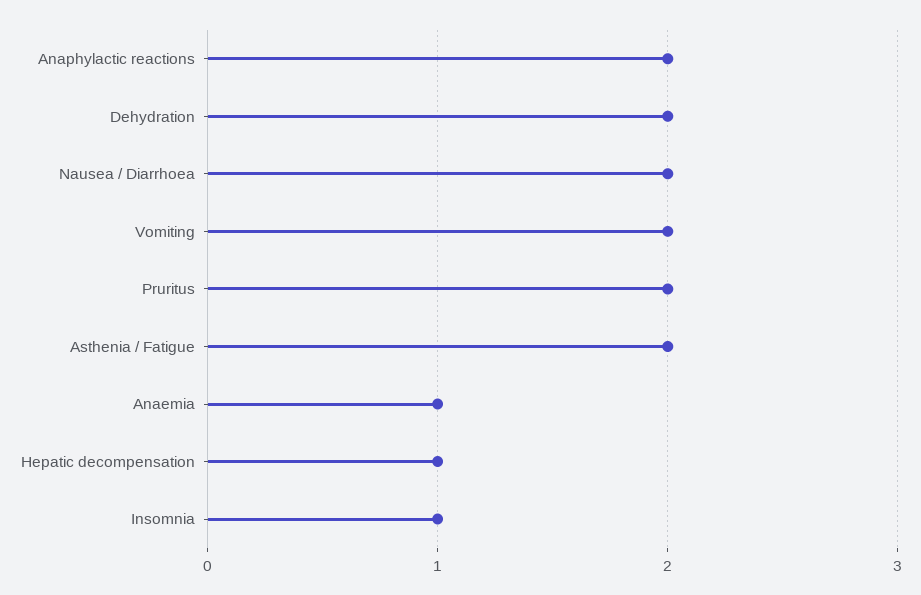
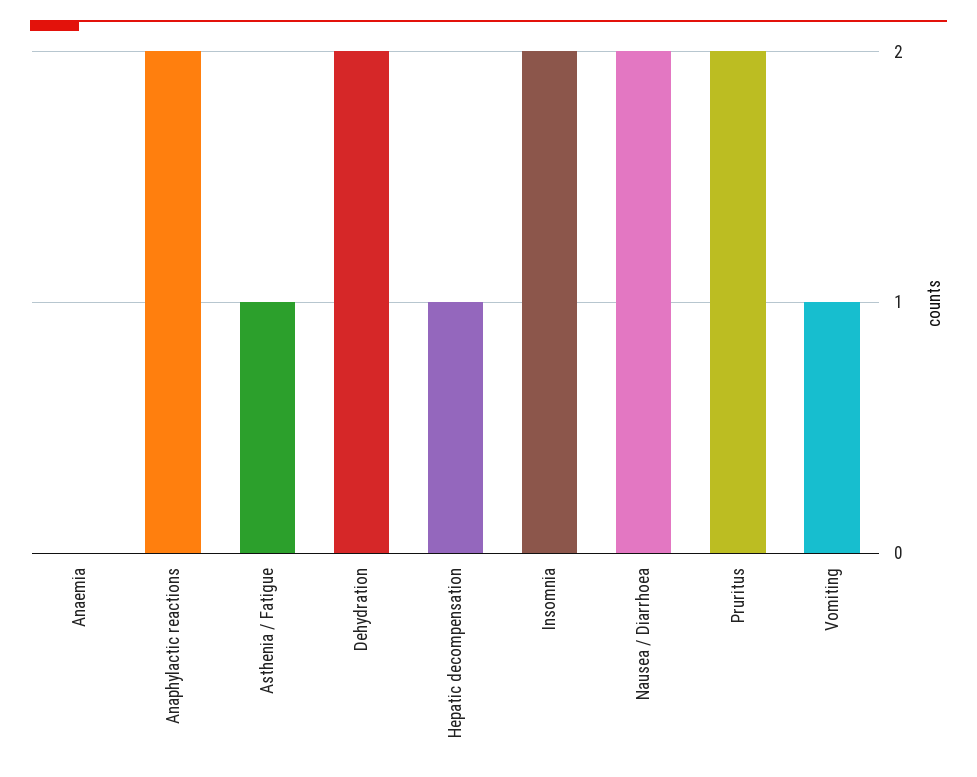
  {
    "Anaphylactic reactions": 2,
    "Dehydration": 2,
    "Nausea / Diarrhoea": 2,
-   "Vomiting": 2,
+   "Vomiting": 1,
    "Pruritus": 2,
-   "Asthenia / Fatigue": 2,
+   "Asthenia / Fatigue": 1,
-   "Anaemia": 1,
+   "Anaemia": 0,
    "Hepatic decompensation": 1,
-   "Insomnia": 1
+   "Insomnia": 2
  }

